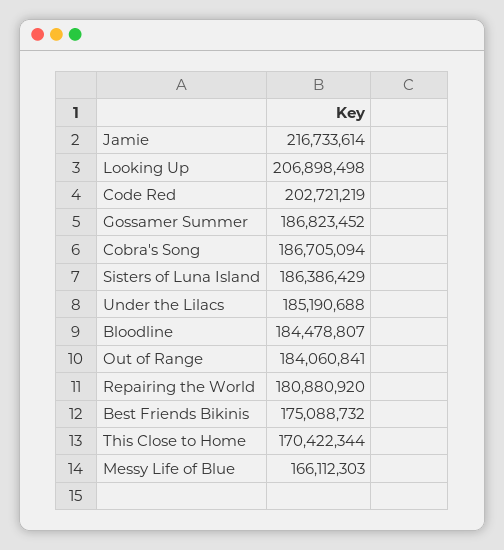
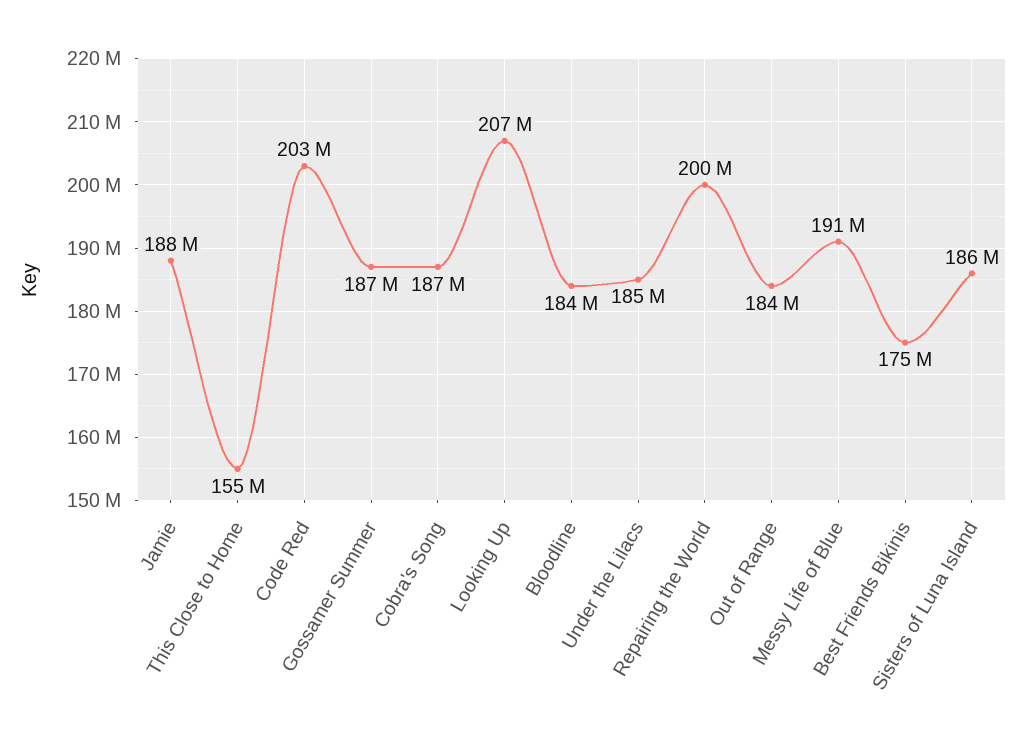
  {
-   "Jamie": 216733614,
+   "Jamie": 188000000,
    "Looking Up": 206898498,
    "Code Red": 202721219,
    "Gossamer Summer": 186823452,
    "Cobra's Song": 186705094,
    "Sisters of Luna Island": 186386429,
    "Under the Lilacs": 185190688,
    "Bloodline": 184478807,
    "Out of Range": 184060841,
-   "Repairing the World": 180880920,
+   "Repairing the World": 200000000,
    "Best Friends Bikinis": 175088732,
-   "This Close to Home": 170422344,
+   "This Close to Home": 155000000,
-   "Messy Life of Blue": 166112303
+   "Messy Life of Blue": 191000000
  }

